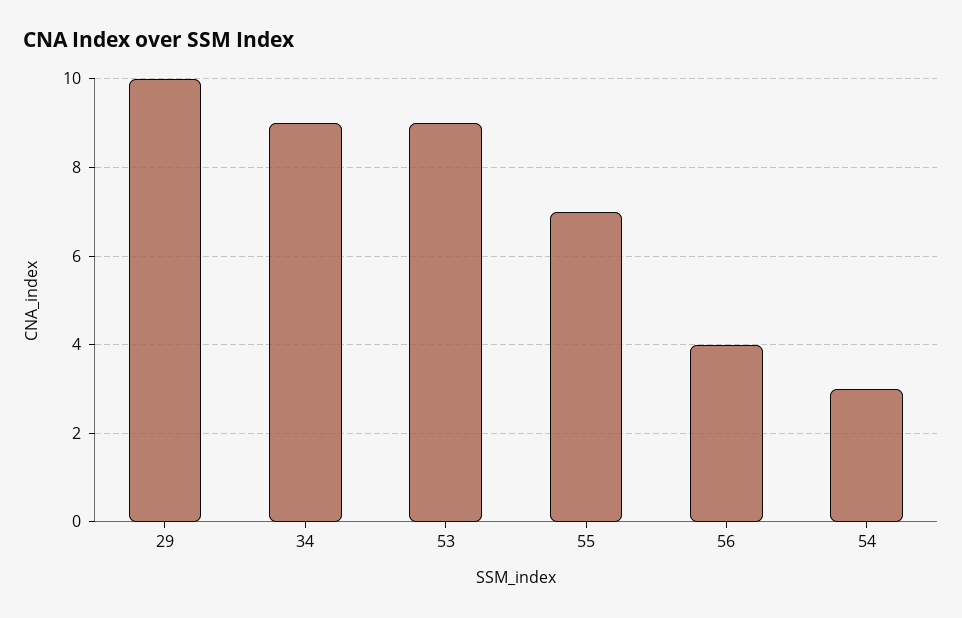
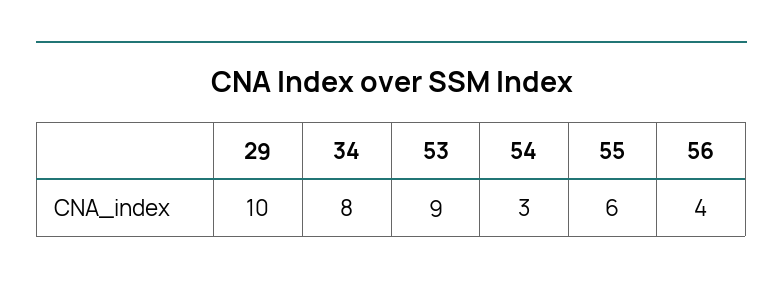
  {
    "29": 10,
-   "34": 9,
+   "34": 8,
    "53": 9,
-   "55": 7,
+   "55": 6,
    "56": 4,
    "54": 3
  }

